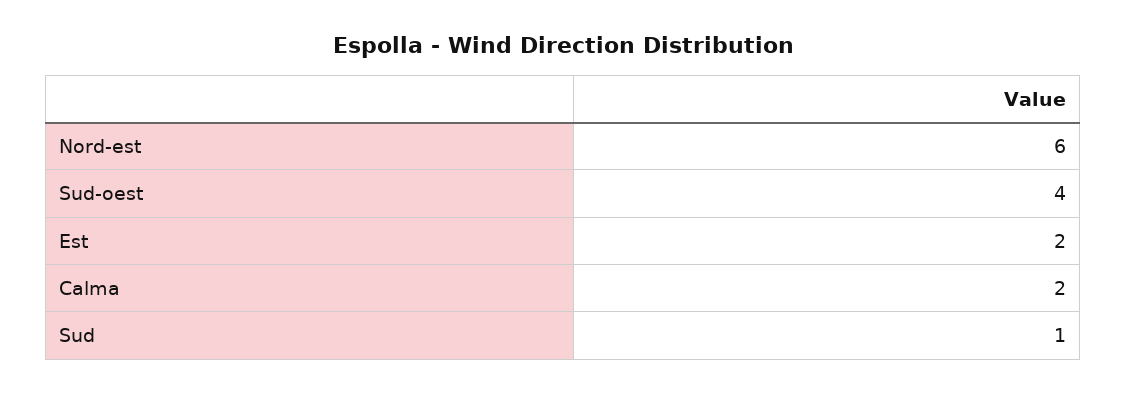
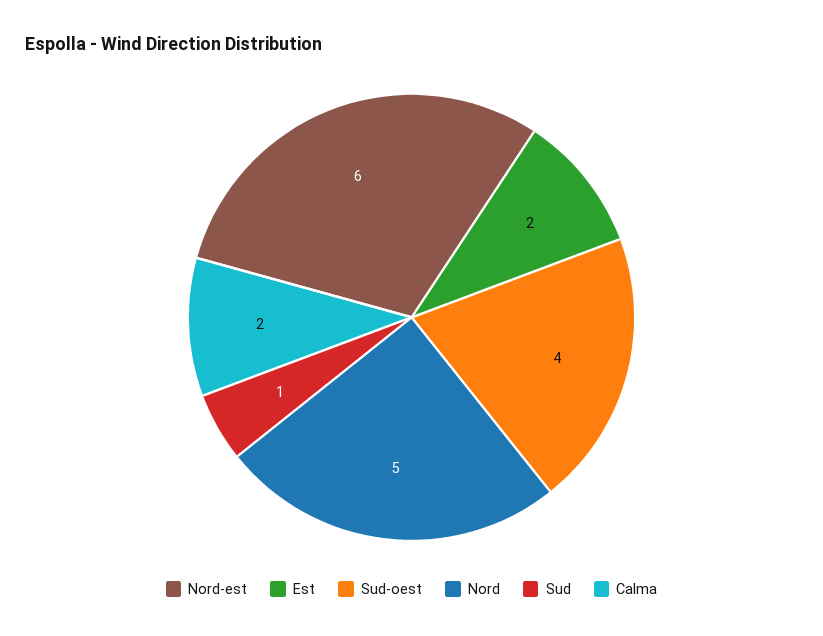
  {
    "Nord-est": 6,
    "Sud-oest": 4,
    "Est": 2,
    "Calma": 2,
-   "Sud": 1
+   "Sud": 1,
+   "Nord": 5
  }

